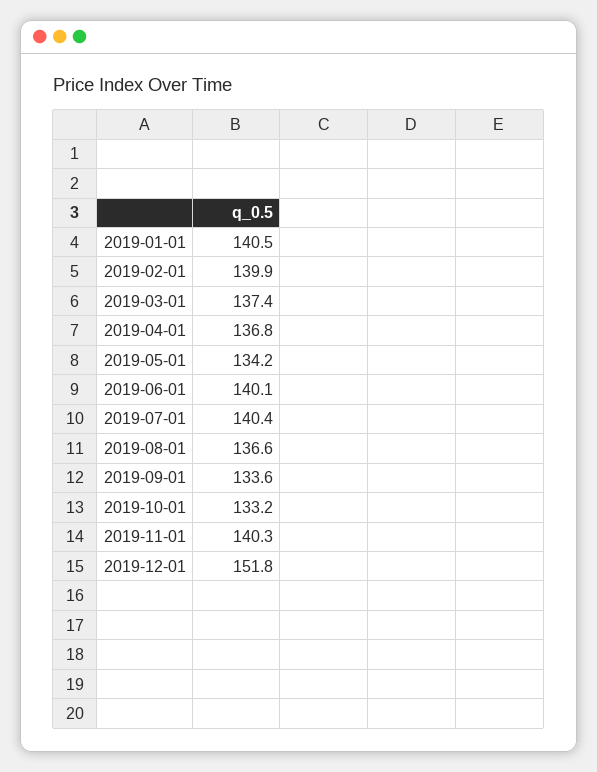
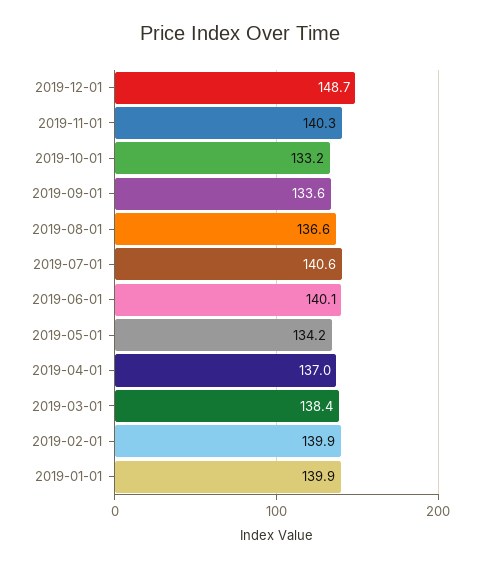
  {
-   "2019-01-01": 140.5,
+   "2019-01-01": 139.9,
    "2019-02-01": 139.9,
-   "2019-03-01": 137.4,
+   "2019-03-01": 138.4,
-   "2019-04-01": 136.8,
+   "2019-04-01": 137,
    "2019-05-01": 134.2,
    "2019-06-01": 140.1,
-   "2019-07-01": 140.4,
+   "2019-07-01": 140.6,
    "2019-08-01": 136.6,
    "2019-09-01": 133.6,
    "2019-10-01": 133.2,
    "2019-11-01": 140.3,
-   "2019-12-01": 151.8
+   "2019-12-01": 148.7
  }

